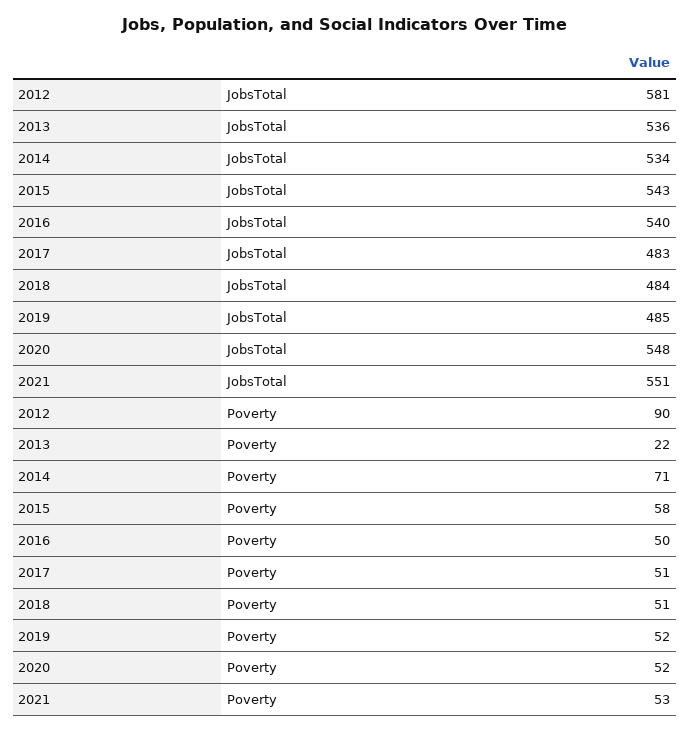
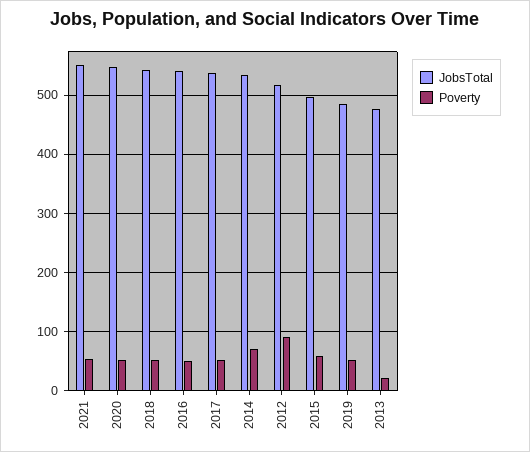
  {
    "JobsTotal": {
-     "2012": 581,
+     "2012": 520,
-     "2013": 536,
+     "2013": 480,
      "2014": 534,
-     "2015": 543,
+     "2015": 500,
      "2016": 540,
-     "2017": 483,
+     "2017": 540,
-     "2018": 484,
+     "2018": 540,
      "2019": 485,
      "2020": 548,
      "2021": 551
    },
    "Poverty": {
      "2012": 90,
      "2013": 22,
      "2014": 71,
      "2015": 58,
      "2016": 50,
      "2017": 51,
      "2018": 51,
      "2019": 52,
      "2020": 52,
      "2021": 53
    }
  }

